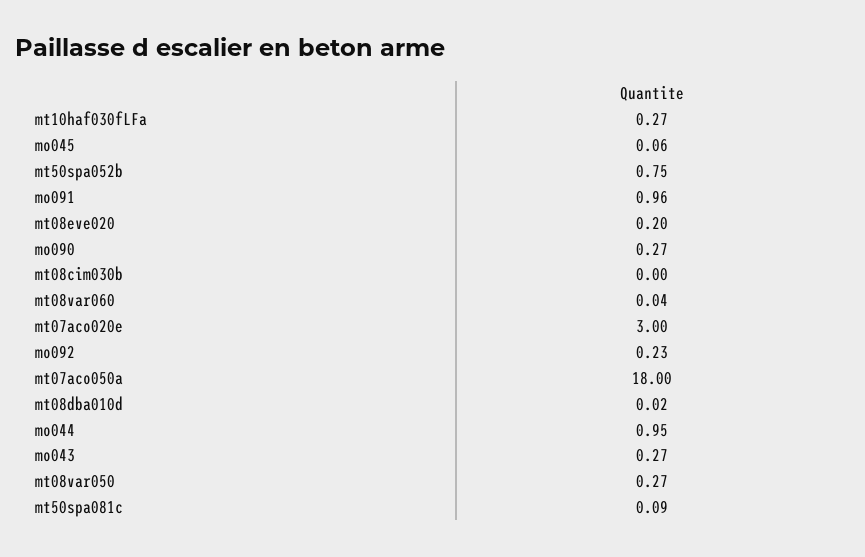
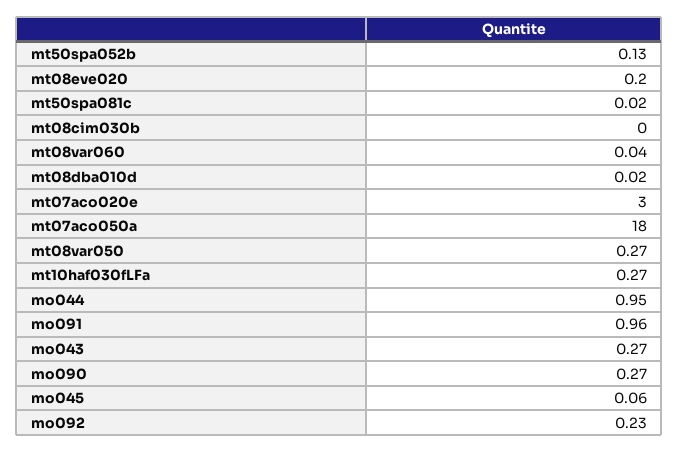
  {
    "mt10haf030fLFa": 0.27,
    "mo045": 0.06,
-   "mt50spa052b": 0.75,
+   "mt50spa052b": 0.13,
    "mo091": 0.96,
    "mt08eve020": 0.2,
    "mo090": 0.27,
    "mt08cim030b": 0,
    "mt08var060": 0.04,
    "mt07aco020e": 3,
    "mo092": 0.23,
    "mt07aco050a": 18,
    "mt08dba010d": 0.02,
    "mo044": 0.95,
    "mo043": 0.27,
    "mt08var050": 0.27,
-   "mt50spa081c": 0.09
+   "mt50spa081c": 0.02
  }

